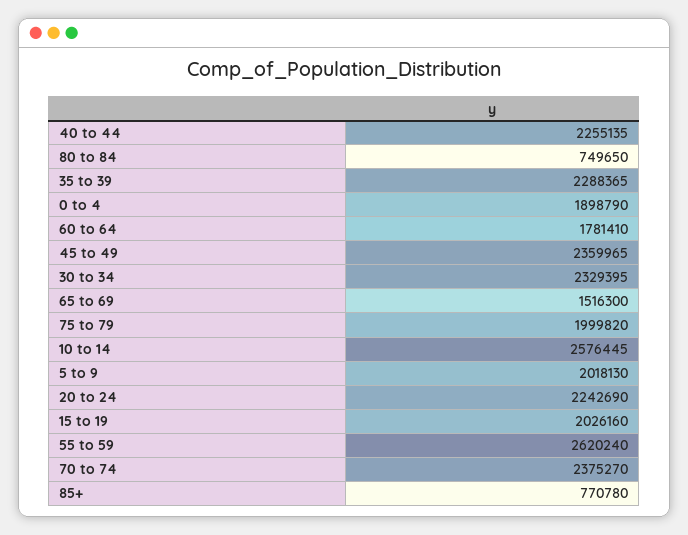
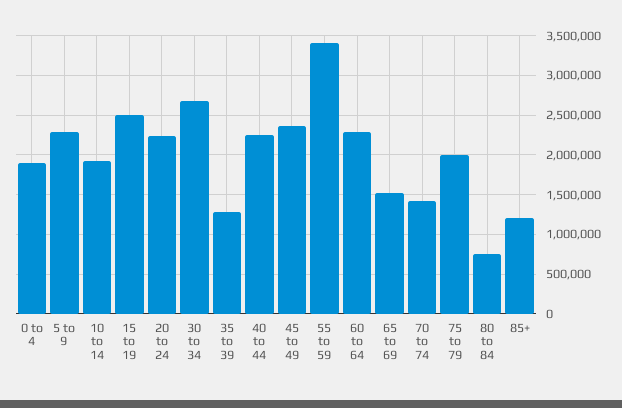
  {
    "40 to 44": 2255135,
    "80 to 84": 749650,
-   "35 to 39": 2288365,
+   "35 to 39": 1300000,
    "0 to 4": 1898790,
-   "60 to 64": 1781410,
+   "60 to 64": 2300000,
    "45 to 49": 2359965,
-   "30 to 34": 2329395,
+   "30 to 34": 2700000,
    "65 to 69": 1516300,
    "75 to 79": 1999820,
-   "10 to 14": 2576445,
+   "10 to 14": 1900000,
-   "5 to 9": 2018130,
+   "5 to 9": 2300000,
    "20 to 24": 2242690,
-   "15 to 19": 2026160,
+   "15 to 19": 2500000,
-   "55 to 59": 2620240,
+   "55 to 59": 3400000,
-   "70 to 74": 2375270,
+   "70 to 74": 1400000,
-   "85+": 770780
+   "85+": 1200000
  }

